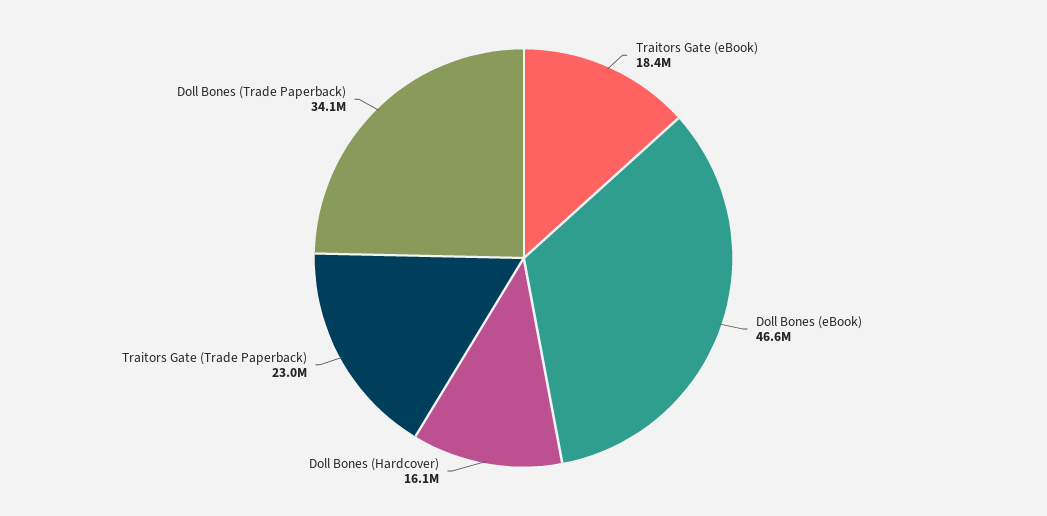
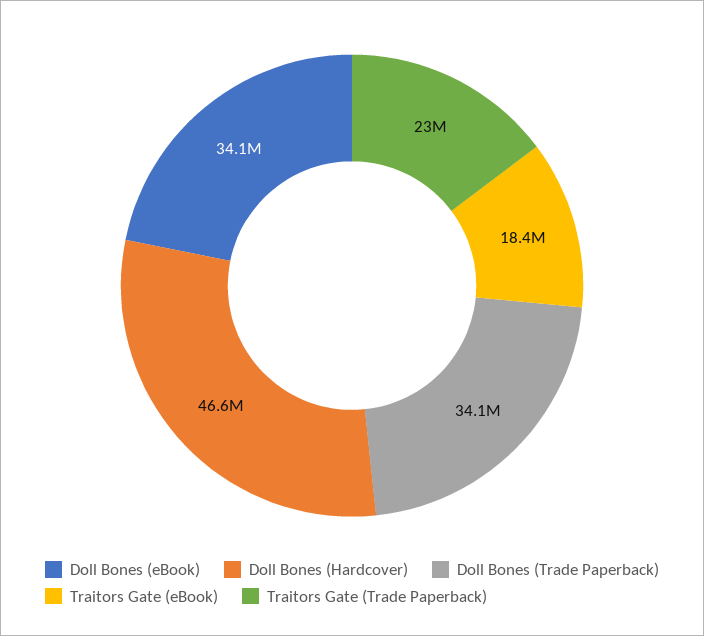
  {
    "Traitors Gate (eBook)": 18400000,
-   "Doll Bones (eBook)": 46600000,
+   "Doll Bones (eBook)": 34100000,
-   "Doll Bones (Hardcover)": 16100000,
+   "Doll Bones (Hardcover)": 46600000,
    "Traitors Gate (Trade Paperback)": 23000000,
    "Doll Bones (Trade Paperback)": 34100000
  }

